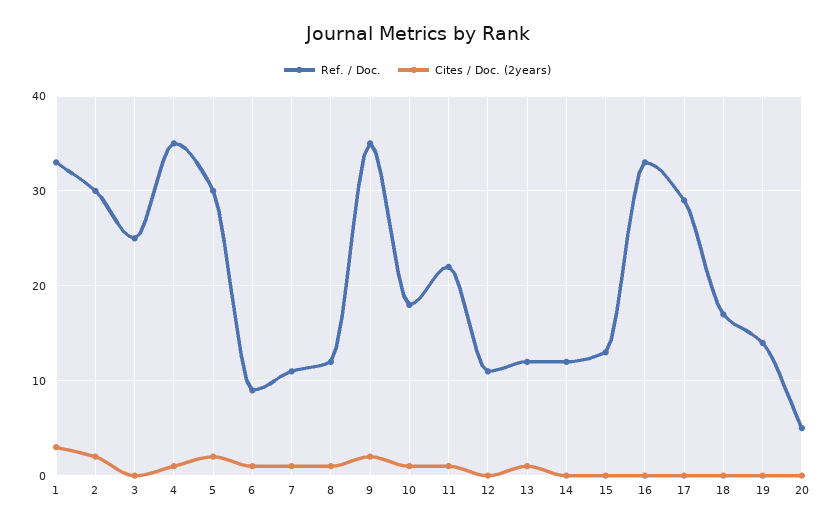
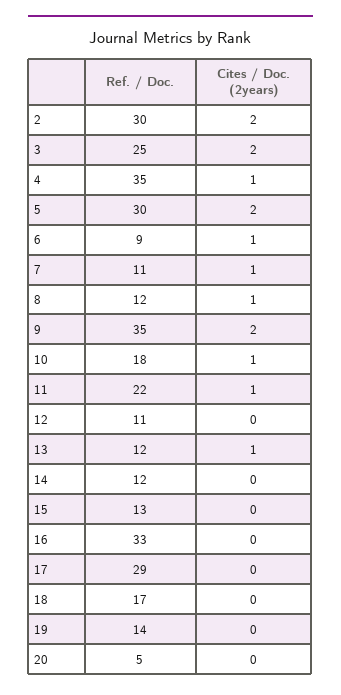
  {
    "Ref. / Doc.": {
-     "1": 33,
      "2": 30,
      "3": 25,
      "4": 35,
      "5": 30,
      "6": 9,
      "7": 11,
      "8": 12,
      "9": 35,
      "10": 18,
      "11": 22,
      "12": 11,
      "13": 12,
      "14": 12,
      "15": 13,
      "16": 33,
      "17": 29,
      "18": 17,
      "19": 14,
      "20": 5
    },
    "Cites / Doc. (2years)": {
-     "1": 3,
      "2": 2,
-     "3": 0,
+     "3": 2,
      "4": 1,
      "5": 2,
      "6": 1,
      "7": 1,
      "8": 1,
      "9": 2,
      "10": 1,
      "11": 1,
      "12": 0,
      "13": 1,
      "14": 0,
      "15": 0,
      "16": 0,
      "17": 0,
      "18": 0,
      "19": 0,
      "20": 0
    }
  }

